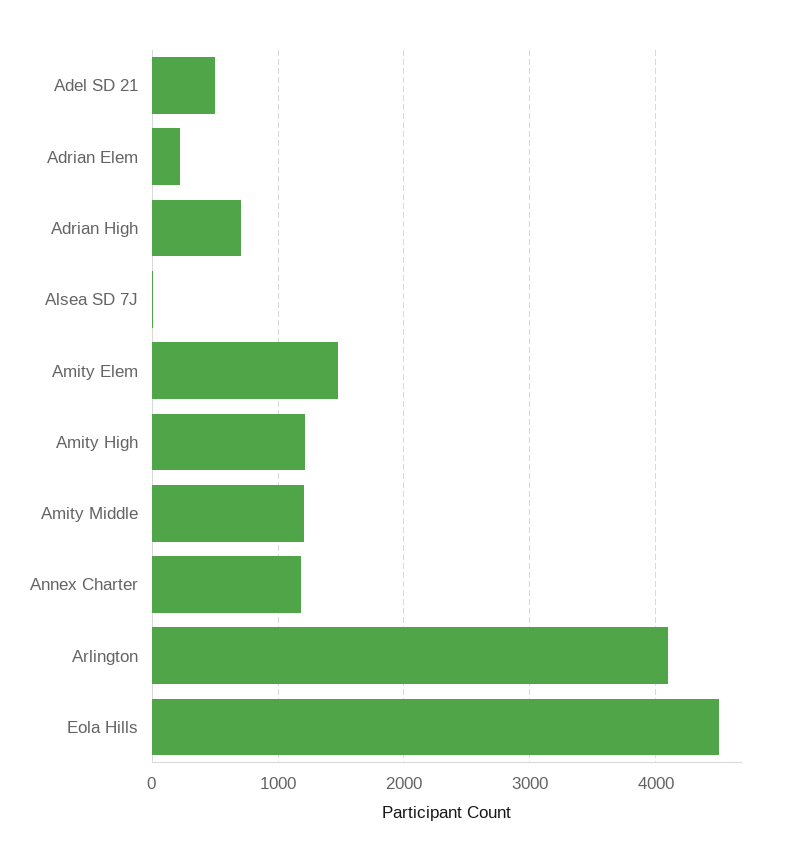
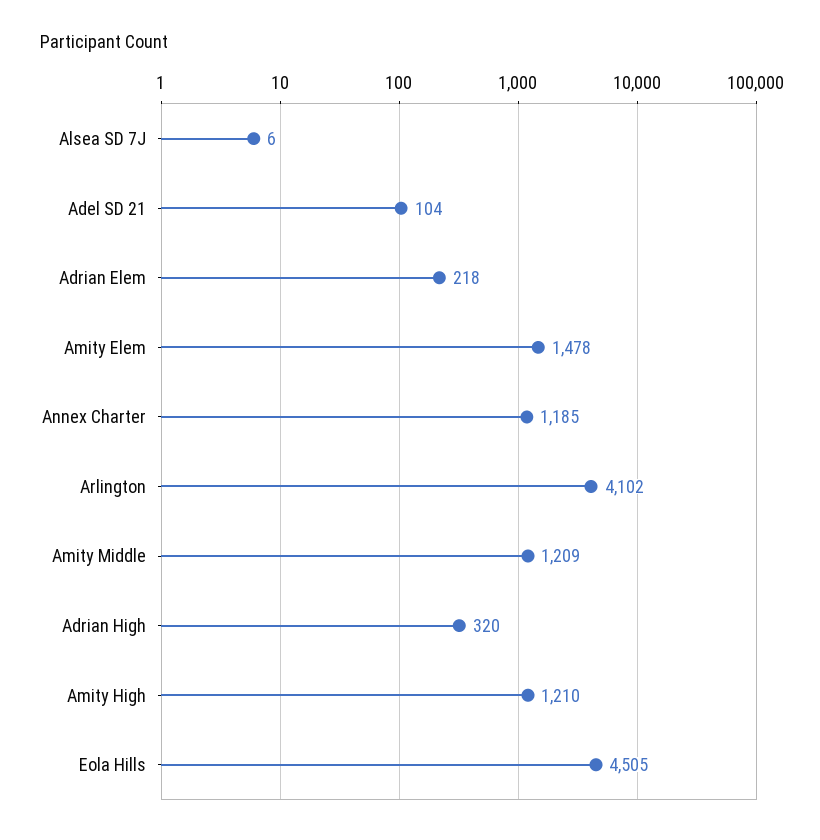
  {
-   "Adel SD 21": 500,
+   "Adel SD 21": 104,
    "Adrian Elem": 218,
-   "Adrian High": 700,
+   "Adrian High": 320,
    "Alsea SD 7J": 6,
    "Amity Elem": 1478,
    "Amity High": 1210,
    "Amity Middle": 1209,
    "Annex Charter": 1185,
    "Arlington": 4102,
    "Eola Hills": 4505
  }

